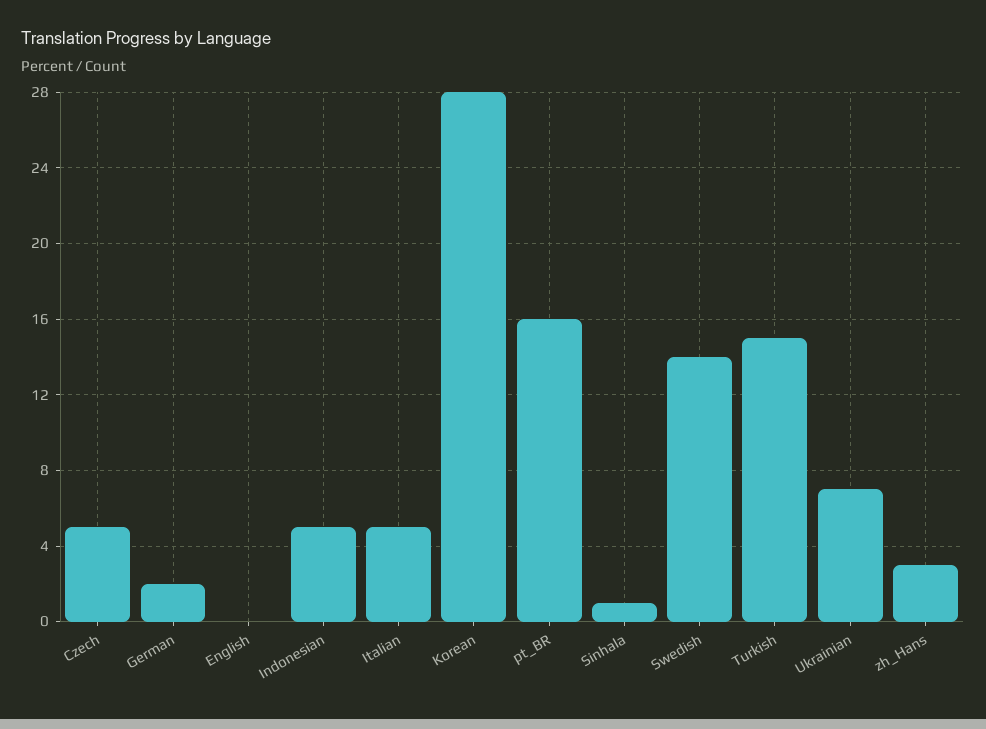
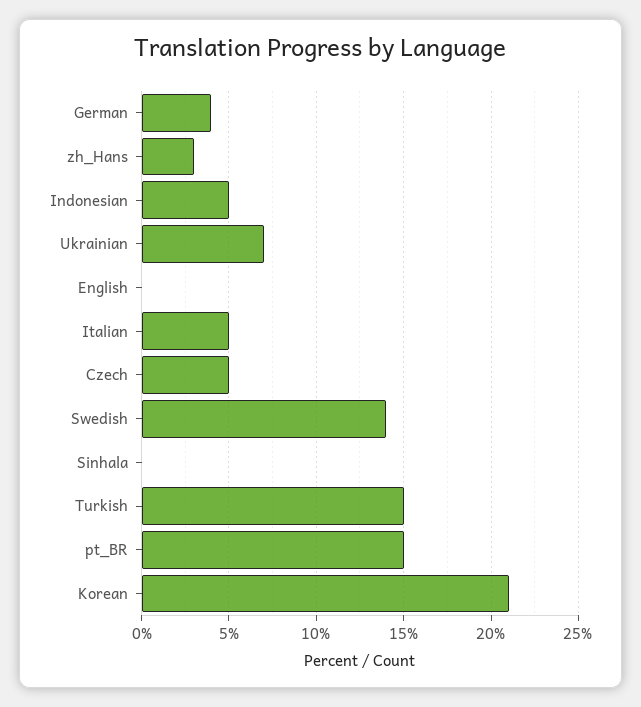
  {
    "Czech": 5,
-   "German": 2,
+   "German": 4,
    "English": 0,
    "Indonesian": 5,
    "Italian": 5,
-   "Korean": 28,
+   "Korean": 21,
-   "pt_BR": 16,
+   "pt_BR": 15,
-   "Sinhala": 1,
+   "Sinhala": 0,
    "Swedish": 14,
    "Turkish": 15,
    "Ukrainian": 7,
    "zh_Hans": 3
  }

